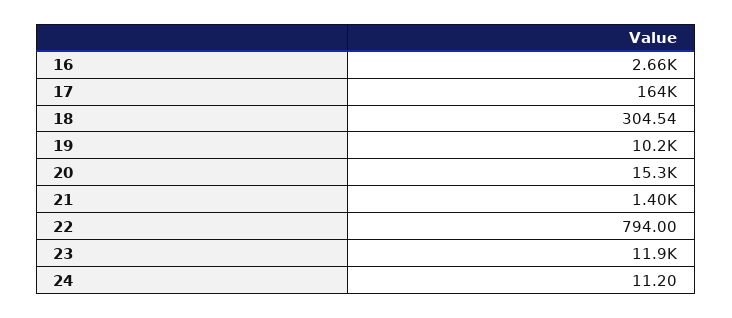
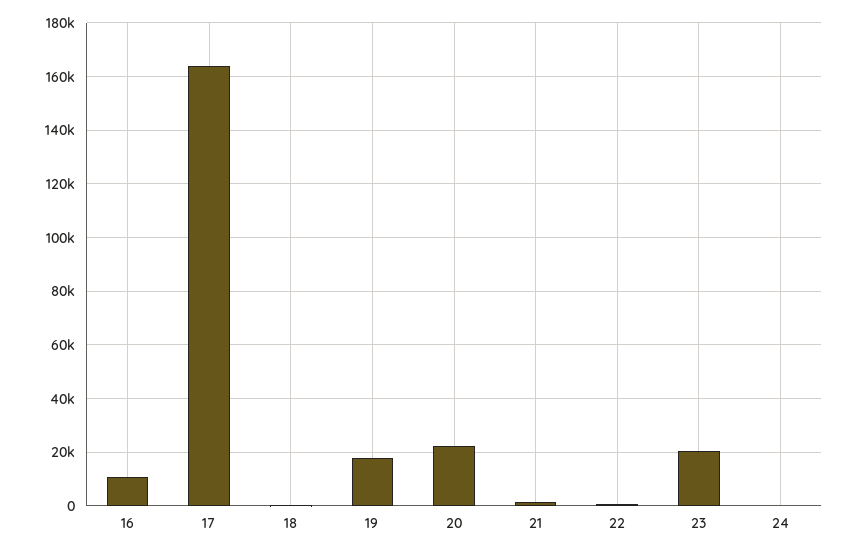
  {
-   "16": 2660,
+   "16": 10000,
    "17": 164000,
    "18": 304.54,
-   "19": 10200,
+   "19": 17500,
-   "20": 15300,
+   "20": 22500,
    "21": 1400,
    "22": 794,
-   "23": 11900,
+   "23": 20000,
    "24": 11.2
  }

